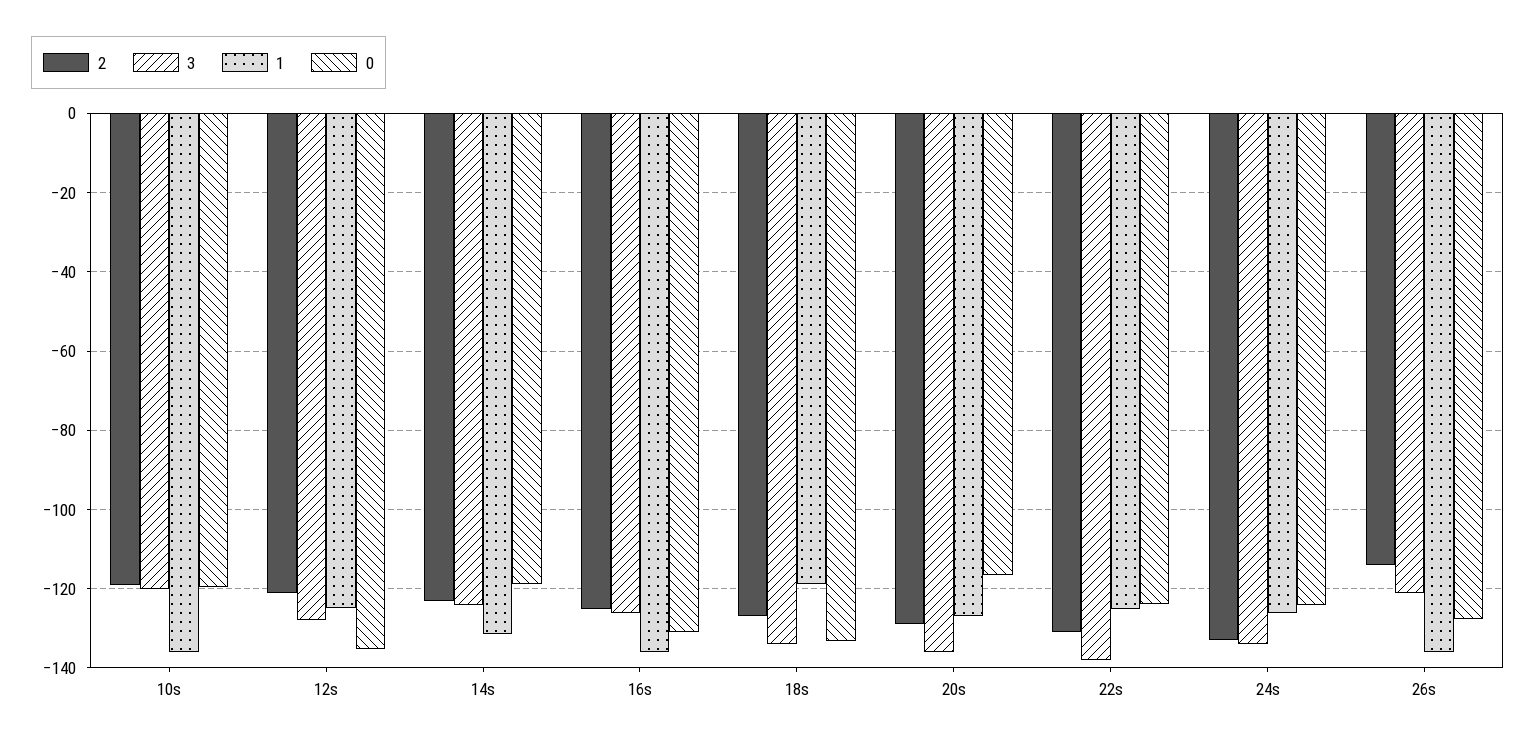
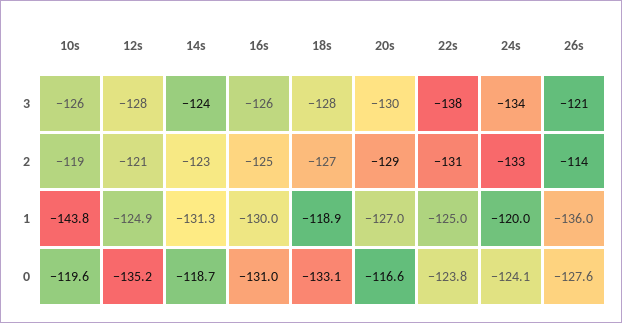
  {
    "2": {
      "10s": -119,
      "12s": -121,
      "14s": -123,
      "16s": -125,
      "18s": -127,
      "20s": -129,
      "22s": -131,
      "24s": -133,
      "26s": -114
    },
    "3": {
-     "10s": -120,
+     "10s": -126,
      "12s": -128,
      "14s": -124,
      "16s": -126,
-     "18s": -134,
+     "18s": -128,
-     "20s": -136,
+     "20s": -130,
      "22s": -138,
      "24s": -134,
      "26s": -121
    },
    "1": {
-     "10s": -136,
+     "10s": -143.8,
      "12s": -124.9,
      "14s": -131.3,
-     "16s": -136,
+     "16s": -130,
      "18s": -118.9,
      "20s": -127,
      "22s": -125,
-     "24s": -126,
+     "24s": -120,
      "26s": -136
    },
    "0": {
      "10s": -119.6,
      "12s": -135.2,
      "14s": -118.7,
      "16s": -131,
      "18s": -133.1,
      "20s": -116.6,
      "22s": -123.8,
      "24s": -124.1,
      "26s": -127.6
    }
  }

